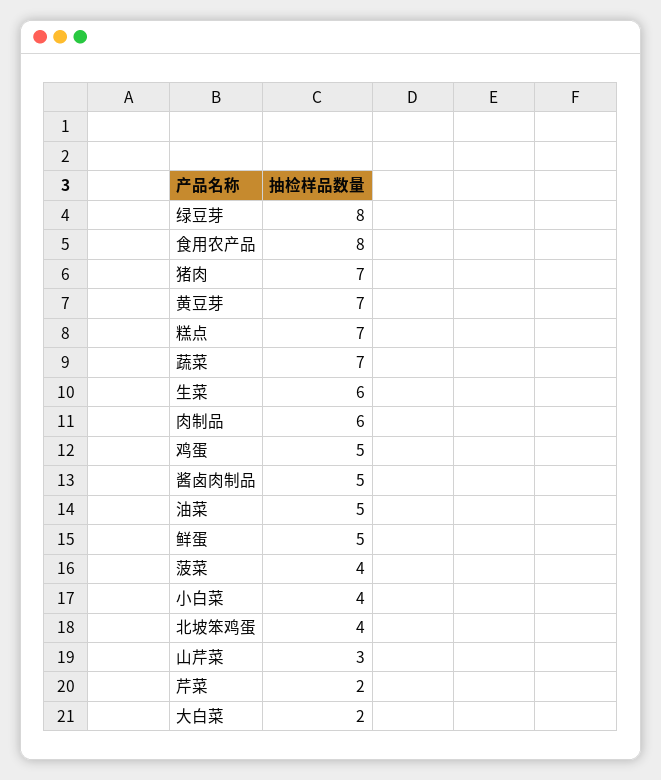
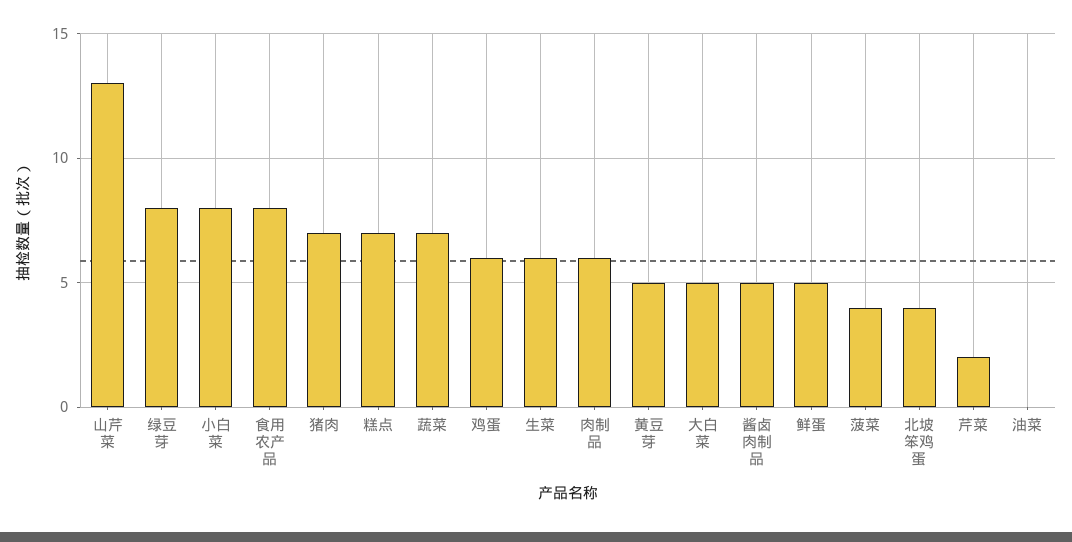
  {
    "绿豆芽": 8,
    "食用农产品": 8,
    "猪肉": 7,
-   "黄豆芽": 7,
+   "黄豆芽": 5,
    "糕点": 7,
    "蔬菜": 7,
    "生菜": 6,
    "肉制品": 6,
-   "鸡蛋": 5,
+   "鸡蛋": 6,
    "酱卤肉制品": 5,
-   "油菜": 5,
+   "油菜": 0,
    "鲜蛋": 5,
    "菠菜": 4,
-   "小白菜": 4,
+   "小白菜": 8,
    "北坡笨鸡蛋": 4,
-   "山芹菜": 3,
+   "山芹菜": 13,
    "芹菜": 2,
-   "大白菜": 2
+   "大白菜": 5
  }

